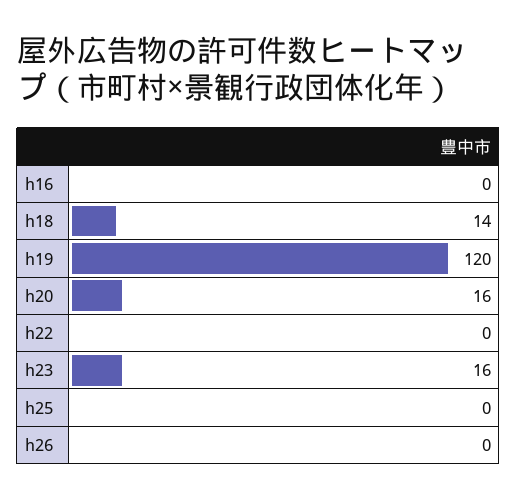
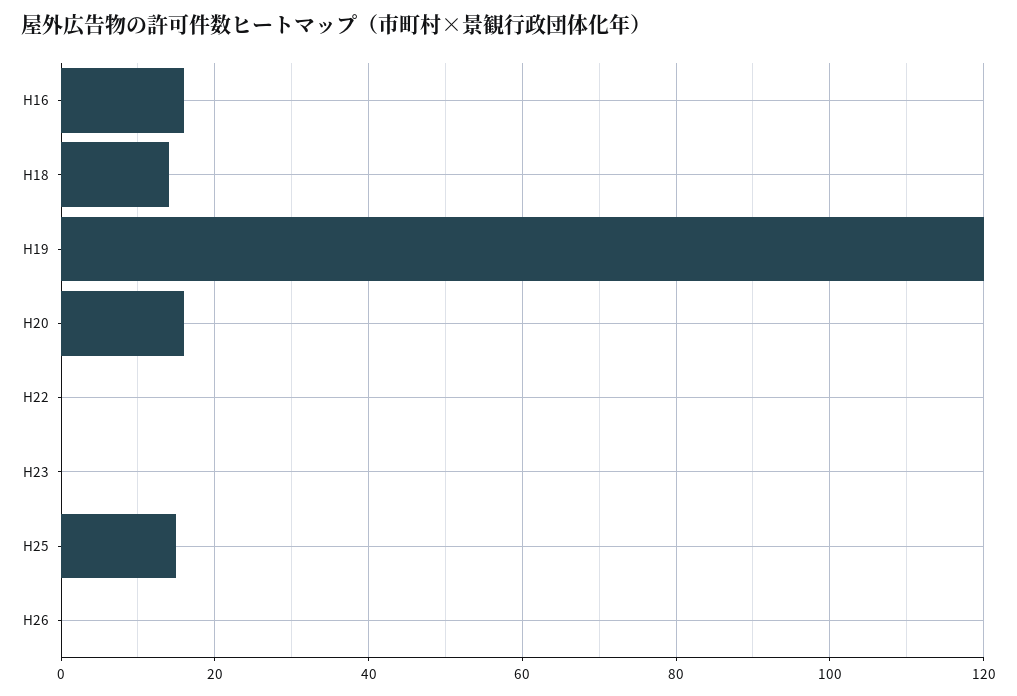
  {
-   "h16": 0,
+   "h16": 15,
    "h18": 14,
    "h19": 120,
    "h20": 16,
    "h22": 0,
-   "h23": 16,
+   "h23": 0,
-   "h25": 0,
+   "h25": 15,
    "h26": 0
  }

